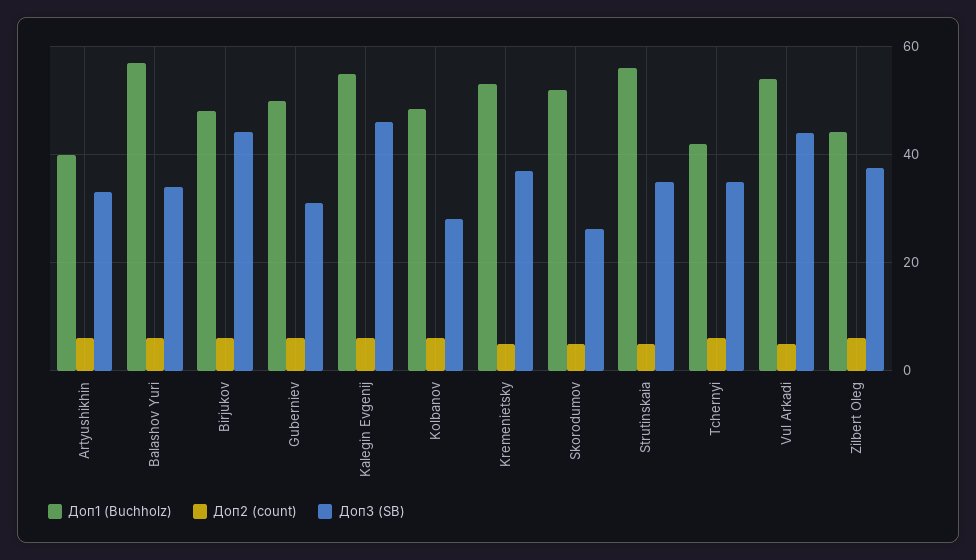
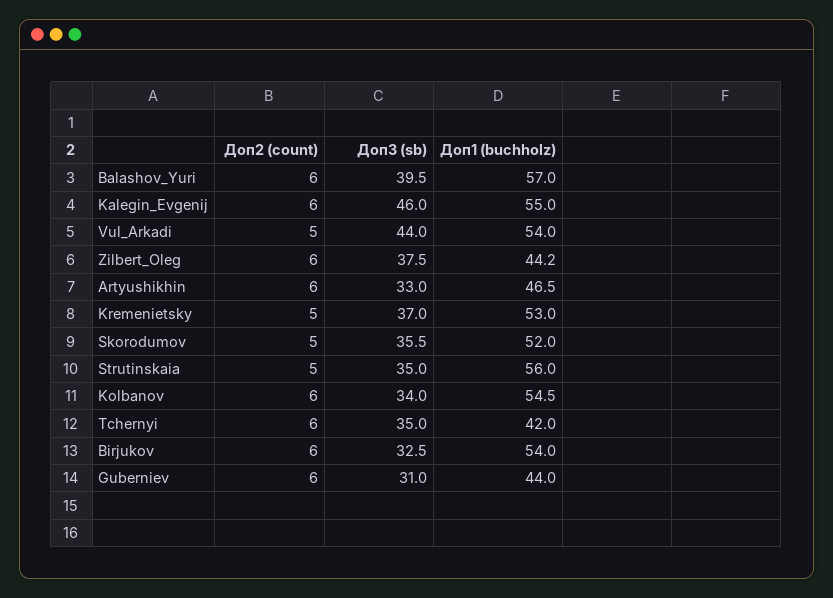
  {
    "Доп1 (Buchholz)": {
-     "Artyushikhin": 40,
+     "Artyushikhin": 46.5,
      "Balashov Yuri": 57,
-     "Birjukov": 48,
+     "Birjukov": 54,
-     "Guberniev": 50,
+     "Guberniev": 44,
      "Kalegin Evgenij": 55,
-     "Kolbanov": 48,
+     "Kolbanov": 54.5,
      "Kremenietsky": 53,
      "Skorodumov": 52,
      "Strutinskaia": 56,
      "Tchernyi": 42,
      "Vul Arkadi": 54,
      "Zilbert Oleg": 44.2
    },
    "Доп2 (count)": {
      "Artyushikhin": 6,
      "Balashov Yuri": 6,
      "Birjukov": 6,
      "Guberniev": 6,
      "Kalegin Evgenij": 6,
      "Kolbanov": 6,
      "Kremenietsky": 5,
      "Skorodumov": 5,
      "Strutinskaia": 5,
      "Tchernyi": 6,
      "Vul Arkadi": 5,
      "Zilbert Oleg": 6
    },
    "Доп3 (SB)": {
      "Artyushikhin": 33,
-     "Balashov Yuri": 34,
+     "Balashov Yuri": 39.5,
-     "Birjukov": 44,
+     "Birjukov": 32.5,
      "Guberniev": 31,
      "Kalegin Evgenij": 46,
-     "Kolbanov": 28,
+     "Kolbanov": 34,
      "Kremenietsky": 37,
-     "Skorodumov": 26,
+     "Skorodumov": 35.5,
      "Strutinskaia": 35,
      "Tchernyi": 35,
      "Vul Arkadi": 44,
      "Zilbert Oleg": 37.5
    }
  }

